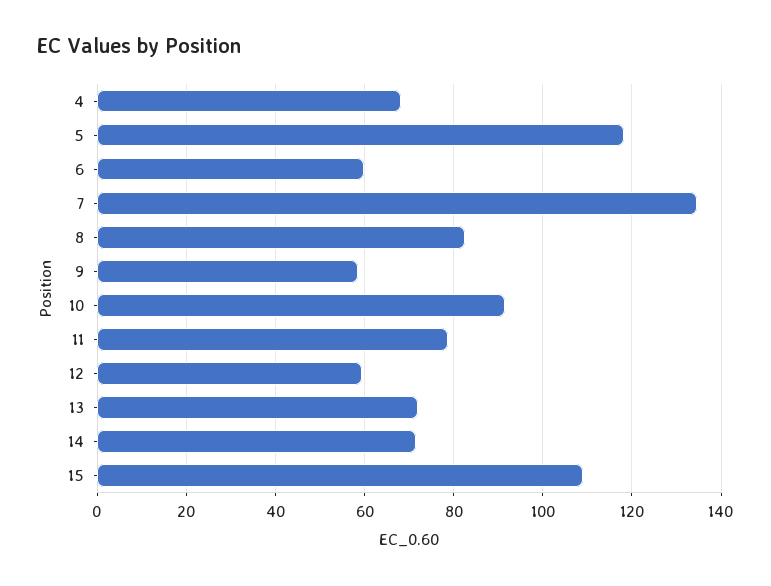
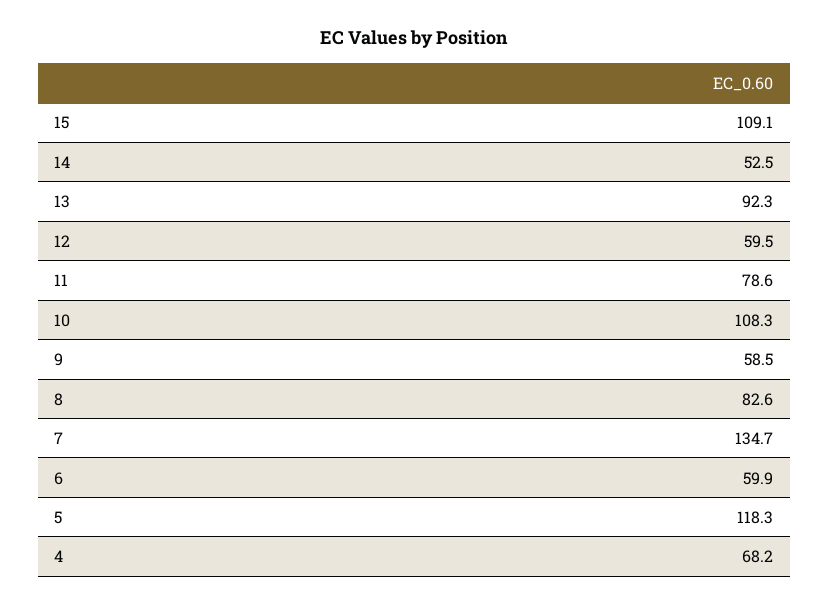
  {
    "4": 68.2,
    "5": 118.3,
    "6": 59.9,
    "7": 134.7,
    "8": 82.6,
    "9": 58.5,
-   "10": 92,
+   "10": 108.3,
    "11": 78.6,
    "12": 59.5,
-   "13": 72,
+   "13": 92.3,
-   "14": 72,
+   "14": 52.5,
    "15": 109.1
  }

